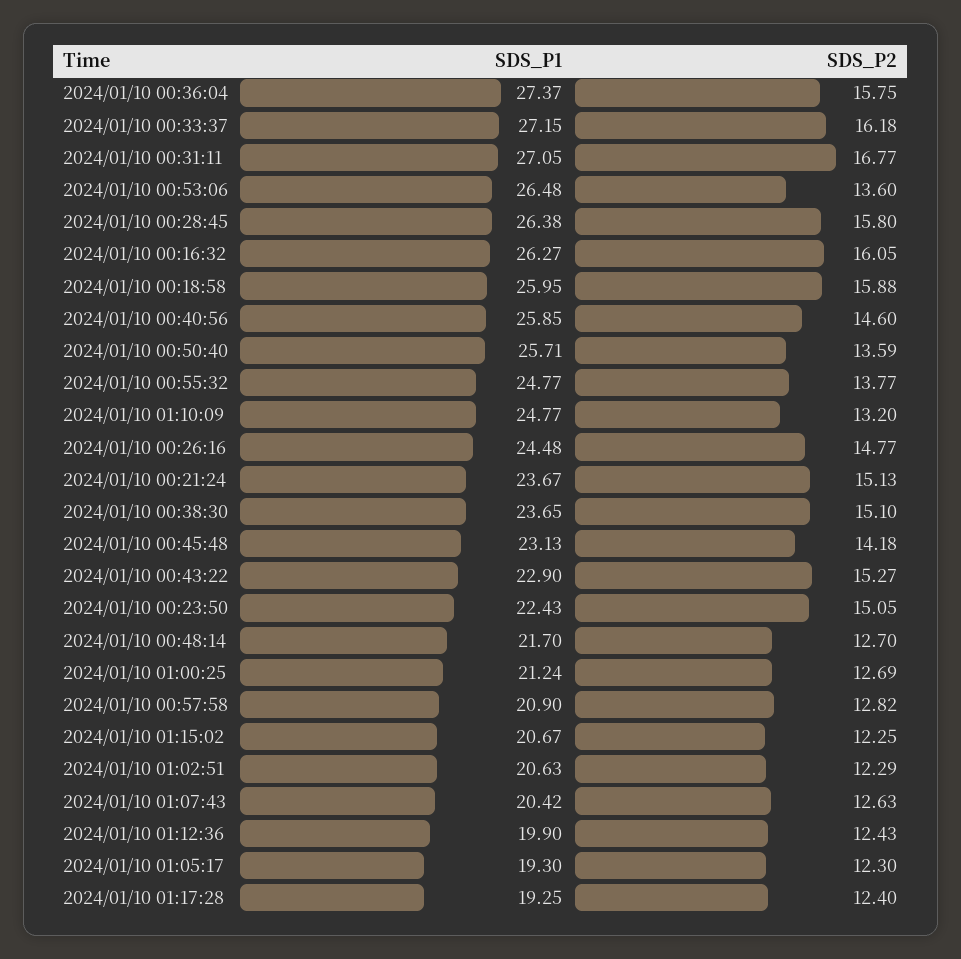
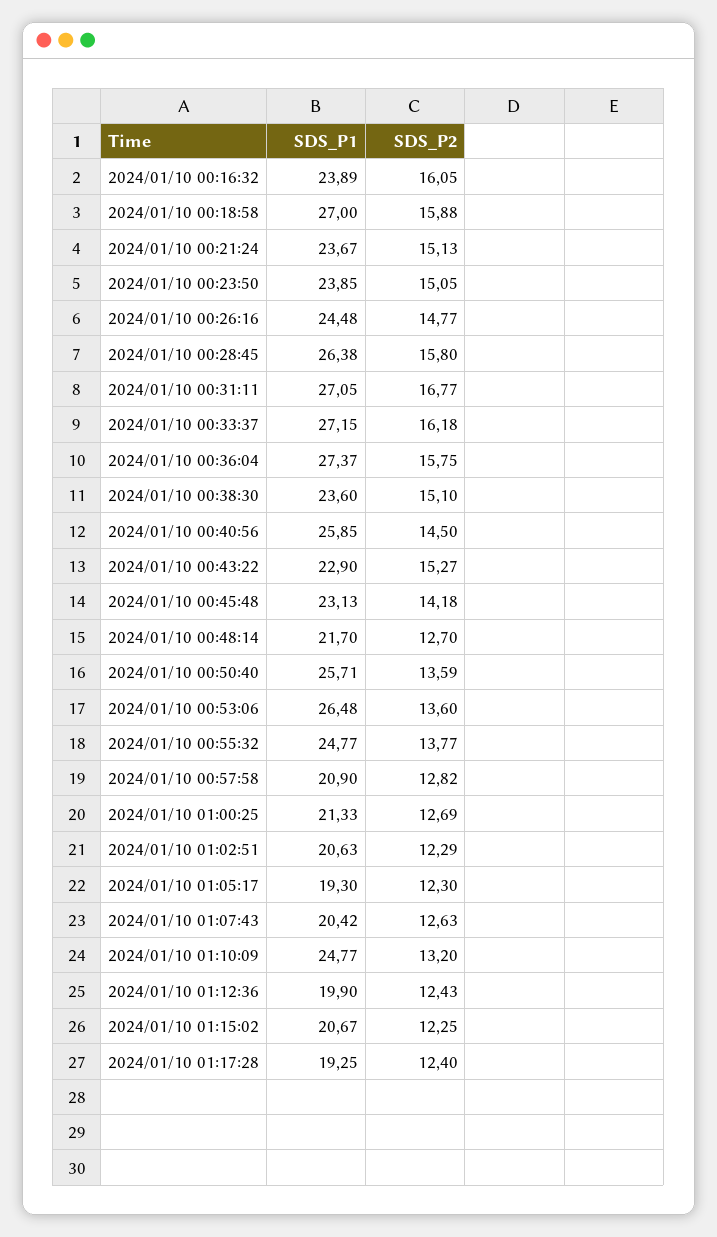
  {
    "SDS_P1": {
      "2024/01/10 00:36:04": 27.37,
      "2024/01/10 00:33:37": 27.15,
      "2024/01/10 00:31:11": 27.05,
      "2024/01/10 00:53:06": 26.48,
      "2024/01/10 00:28:45": 26.38,
-     "2024/01/10 00:16:32": 26.27,
+     "2024/01/10 00:16:32": 23.89,
-     "2024/01/10 00:18:58": 25.95,
+     "2024/01/10 00:18:58": 27,
      "2024/01/10 00:40:56": 25.85,
      "2024/01/10 00:50:40": 25.71,
      "2024/01/10 00:55:32": 24.77,
      "2024/01/10 01:10:09": 24.77,
      "2024/01/10 00:26:16": 24.48,
      "2024/01/10 00:21:24": 23.67,
-     "2024/01/10 00:38:30": 23.65,
+     "2024/01/10 00:38:30": 23.6,
      "2024/01/10 00:45:48": 23.13,
      "2024/01/10 00:43:22": 22.9,
-     "2024/01/10 00:23:50": 22.43,
+     "2024/01/10 00:23:50": 23.85,
      "2024/01/10 00:48:14": 21.7,
-     "2024/01/10 01:00:25": 21.24,
+     "2024/01/10 01:00:25": 21.33,
      "2024/01/10 00:57:58": 20.9,
      "2024/01/10 01:15:02": 20.67,
      "2024/01/10 01:02:51": 20.63,
      "2024/01/10 01:07:43": 20.42,
      "2024/01/10 01:12:36": 19.9,
      "2024/01/10 01:05:17": 19.3,
      "2024/01/10 01:17:28": 19.25
    },
    "SDS_P2": {
      "2024/01/10 00:36:04": 15.75,
      "2024/01/10 00:33:37": 16.18,
      "2024/01/10 00:31:11": 16.77,
      "2024/01/10 00:53:06": 13.6,
      "2024/01/10 00:28:45": 15.8,
      "2024/01/10 00:16:32": 16.05,
      "2024/01/10 00:18:58": 15.88,
-     "2024/01/10 00:40:56": 14.6,
+     "2024/01/10 00:40:56": 14.5,
      "2024/01/10 00:50:40": 13.59,
      "2024/01/10 00:55:32": 13.77,
      "2024/01/10 01:10:09": 13.2,
      "2024/01/10 00:26:16": 14.77,
      "2024/01/10 00:21:24": 15.13,
      "2024/01/10 00:38:30": 15.1,
      "2024/01/10 00:45:48": 14.18,
      "2024/01/10 00:43:22": 15.27,
      "2024/01/10 00:23:50": 15.05,
      "2024/01/10 00:48:14": 12.7,
      "2024/01/10 01:00:25": 12.69,
      "2024/01/10 00:57:58": 12.82,
      "2024/01/10 01:15:02": 12.25,
      "2024/01/10 01:02:51": 12.29,
      "2024/01/10 01:07:43": 12.63,
      "2024/01/10 01:12:36": 12.43,
      "2024/01/10 01:05:17": 12.3,
      "2024/01/10 01:17:28": 12.4
    }
  }

